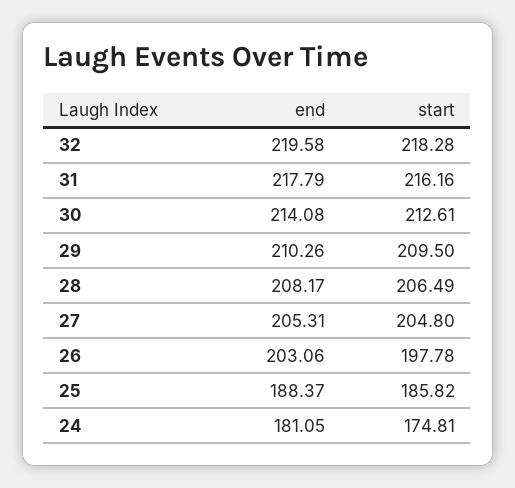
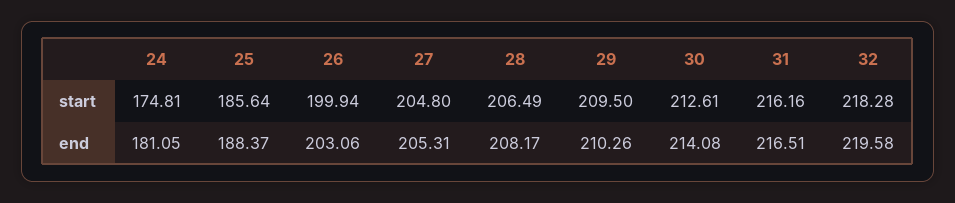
  {
    "end": {
      "32": 219.58,
-     "31": 217.79,
+     "31": 216.51,
      "30": 214.08,
      "29": 210.26,
      "28": 208.17,
      "27": 205.31,
      "26": 203.06,
      "25": 188.37,
      "24": 181.05
    },
    "start": {
      "32": 218.28,
      "31": 216.16,
      "30": 212.61,
      "29": 209.5,
      "28": 206.49,
      "27": 204.8,
-     "26": 197.78,
+     "26": 199.94,
-     "25": 185.82,
+     "25": 185.64,
      "24": 174.81
    }
  }

